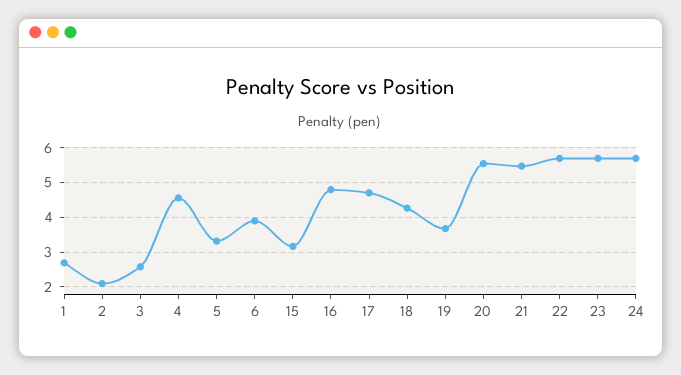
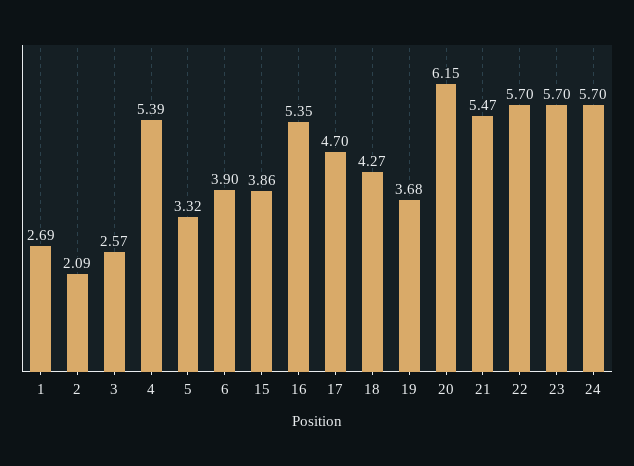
  {
    "1": 2.69,
    "2": 2.09,
    "3": 2.57,
-   "4": 4.6,
+   "4": 5.39,
    "5": 3.32,
    "6": 3.9,
-   "15": 3.2,
+   "15": 3.86,
-   "16": 4.8,
+   "16": 5.35,
    "17": 4.7,
    "18": 4.27,
    "19": 3.68,
-   "20": 5.6,
+   "20": 6.15,
    "21": 5.47,
    "22": 5.7,
    "23": 5.7,
    "24": 5.7
  }

